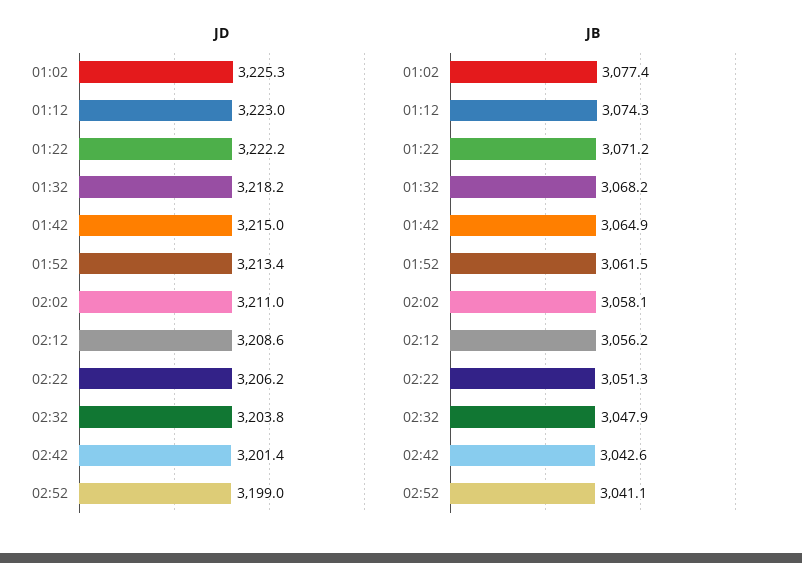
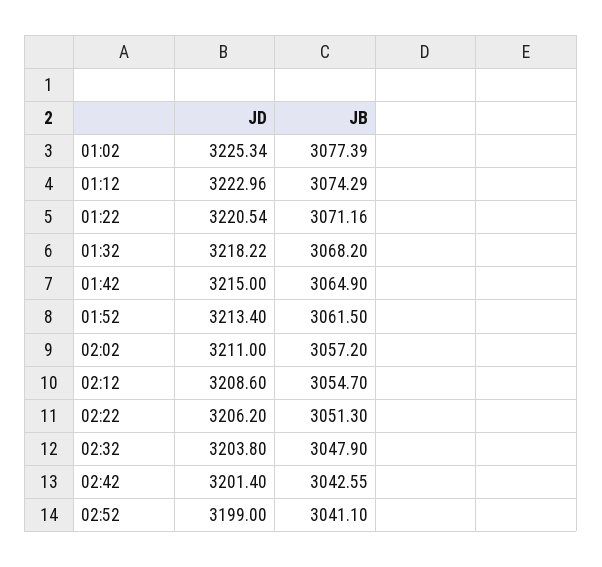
  {
    "JD": {
      "01:02": 3225.34,
      "01:12": 3222.96,
-     "01:22": 3222.2,
+     "01:22": 3220.54,
      "01:32": 3218.22,
      "01:42": 3215,
      "01:52": 3213.4,
      "02:02": 3211,
      "02:12": 3208.6,
      "02:22": 3206.2,
      "02:32": 3203.8,
      "02:42": 3201.4,
      "02:52": 3199
    },
    "JB": {
      "01:02": 3077.39,
      "01:12": 3074.29,
      "01:22": 3071.16,
      "01:32": 3068.2,
      "01:42": 3064.9,
      "01:52": 3061.5,
-     "02:02": 3058.1,
+     "02:02": 3057.2,
-     "02:12": 3056.2,
+     "02:12": 3054.7,
      "02:22": 3051.3,
      "02:32": 3047.9,
      "02:42": 3042.55,
      "02:52": 3041.1
    }
  }

